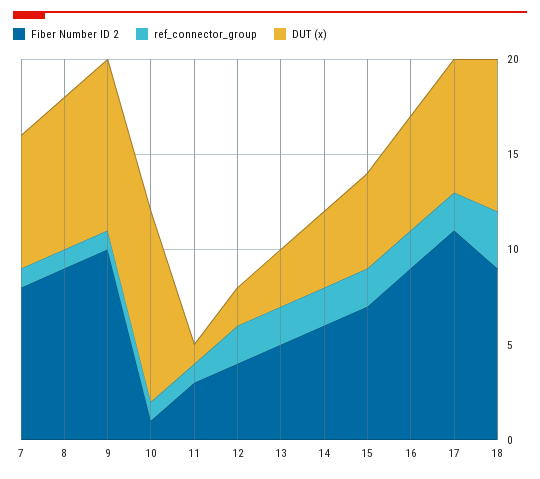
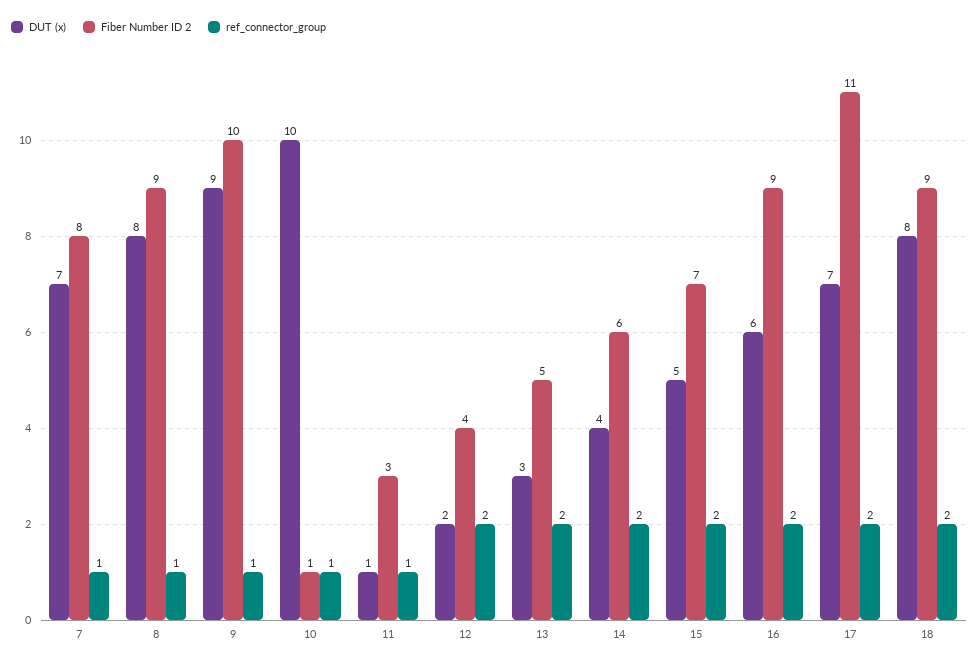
  {
    "Fiber Number ID 2": {
      "7": 8,
      "8": 9,
      "9": 10,
      "10": 1,
      "11": 3,
      "12": 4,
      "13": 5,
      "14": 6,
      "15": 7,
      "16": 9,
      "17": 11,
      "18": 9
    },
    "ref_connector_group": {
      "7": 1,
      "8": 1,
      "9": 1,
      "10": 1,
      "11": 1,
      "12": 2,
      "13": 2,
      "14": 2,
      "15": 2,
      "16": 2,
      "17": 2,
-     "18": 3
+     "18": 2
    },
    "DUT (x)": {
      "7": 7,
      "8": 8,
      "9": 9,
      "10": 10,
      "11": 1,
      "12": 2,
      "13": 3,
      "14": 4,
      "15": 5,
      "16": 6,
      "17": 7,
      "18": 8
    }
  }

